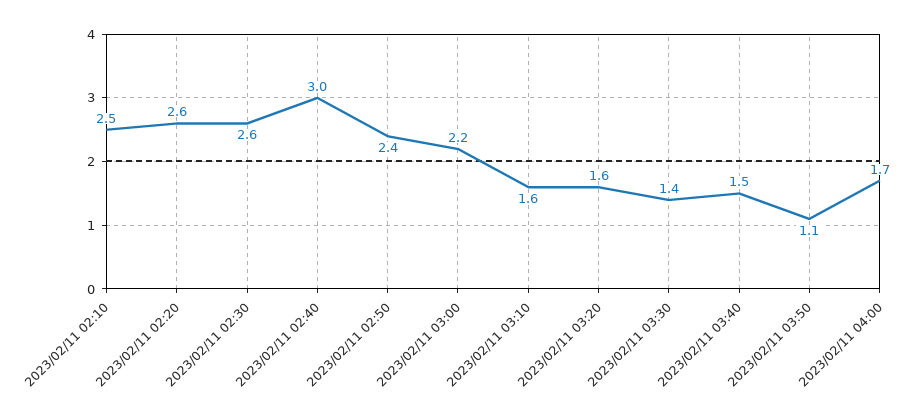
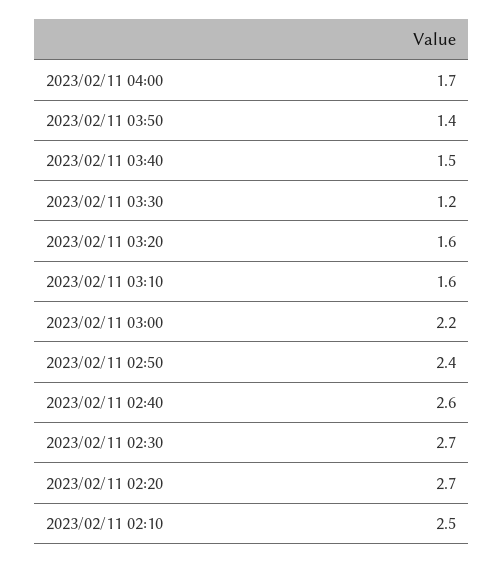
  {
    "2023/02/11 02:10": 2.5,
-   "2023/02/11 02:20": 2.6,
+   "2023/02/11 02:20": 2.7,
-   "2023/02/11 02:30": 2.6,
+   "2023/02/11 02:30": 2.7,
-   "2023/02/11 02:40": 3,
+   "2023/02/11 02:40": 2.6,
    "2023/02/11 02:50": 2.4,
    "2023/02/11 03:00": 2.2,
    "2023/02/11 03:10": 1.6,
    "2023/02/11 03:20": 1.6,
-   "2023/02/11 03:30": 1.4,
+   "2023/02/11 03:30": 1.2,
    "2023/02/11 03:40": 1.5,
-   "2023/02/11 03:50": 1.1,
+   "2023/02/11 03:50": 1.4,
    "2023/02/11 04:00": 1.7
  }

